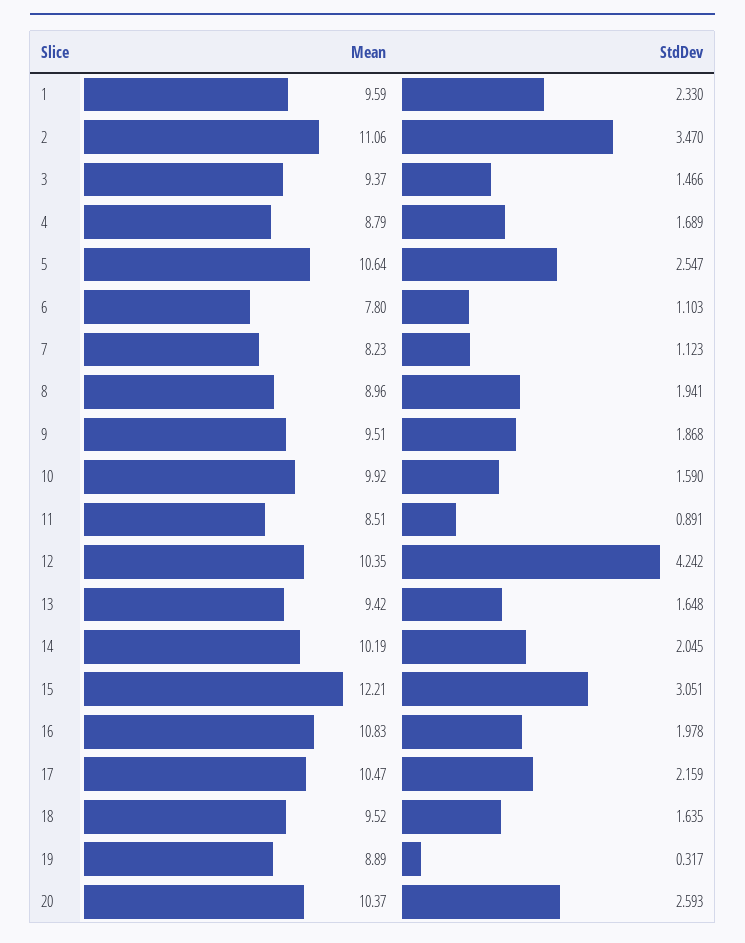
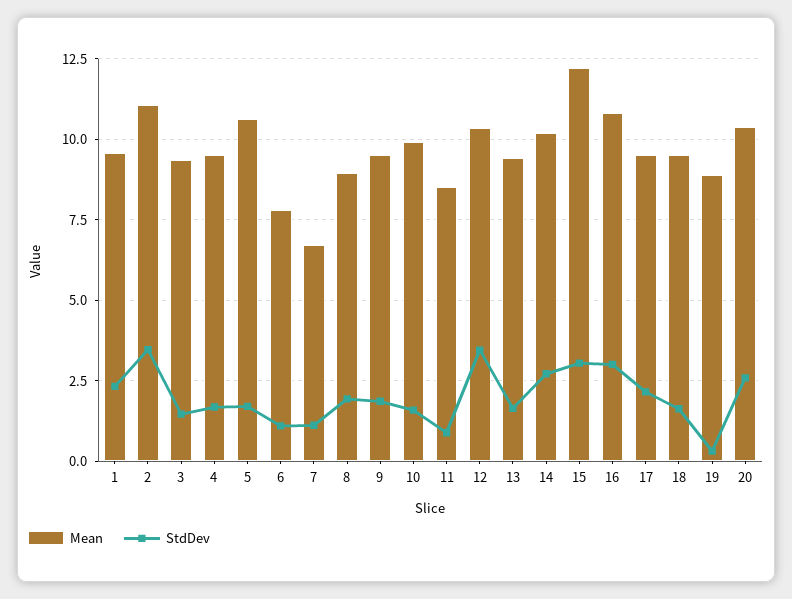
  {
    "Mean": {
      "1": 9.59,
      "2": 11.06,
      "3": 9.37,
-     "4": 8.79,
+     "4": 9.5,
      "5": 10.64,
      "6": 7.8,
-     "7": 8.23,
+     "7": 6.75,
      "8": 8.96,
      "9": 9.51,
      "10": 9.92,
      "11": 8.51,
      "12": 10.35,
      "13": 9.42,
      "14": 10.19,
      "15": 12.21,
      "16": 10.83,
-     "17": 10.47,
+     "17": 9.5,
      "18": 9.52,
      "19": 8.89,
      "20": 10.37
    },
    "StdDev": {
      "1": 2.33,
      "2": 3.47,
      "3": 1.466,
      "4": 1.689,
-     "5": 2.547,
+     "5": 1.75,
      "6": 1.103,
      "7": 1.123,
      "8": 1.941,
      "9": 1.868,
      "10": 1.59,
      "11": 0.891,
-     "12": 4.242,
+     "12": 3.5,
      "13": 1.648,
-     "14": 2.045,
+     "14": 2.75,
      "15": 3.051,
-     "16": 1.978,
+     "16": 3,
      "17": 2.159,
      "18": 1.635,
      "19": 0.317,
      "20": 2.593
    }
  }

